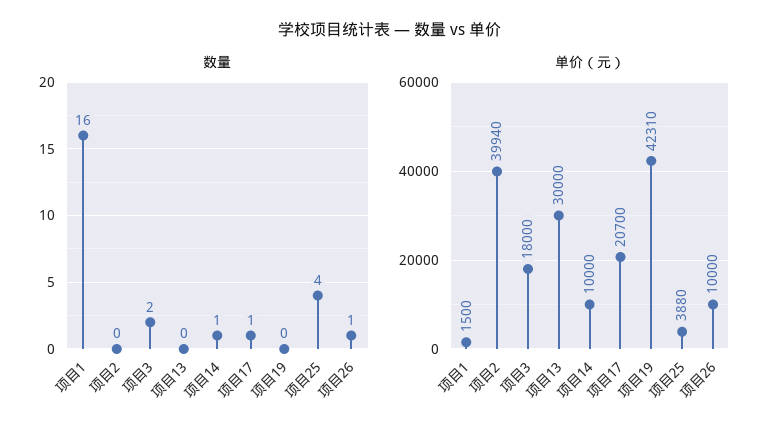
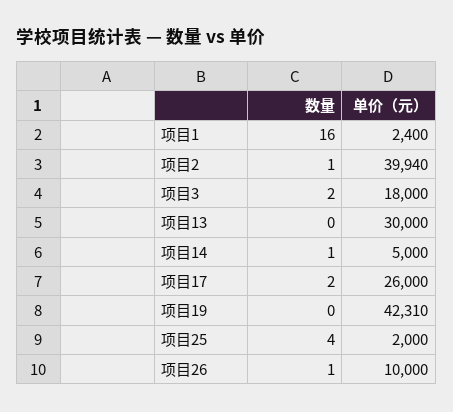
  {
    "数量": {
      "项目1": 16,
-     "项目2": 0,
+     "项目2": 1,
      "项目3": 2,
      "项目13": 0,
      "项目14": 1,
-     "项目17": 1,
+     "项目17": 2,
      "项目19": 0,
      "项目25": 4,
      "项目26": 1
    },
    "单价（元）": {
-     "项目1": 1500,
+     "项目1": 2400,
      "项目2": 39940,
      "项目3": 18000,
      "项目13": 30000,
-     "项目14": 10000,
+     "项目14": 5000,
-     "项目17": 20700,
+     "项目17": 26000,
      "项目19": 42310,
-     "项目25": 3880,
+     "项目25": 2000,
      "项目26": 10000
    }
  }

